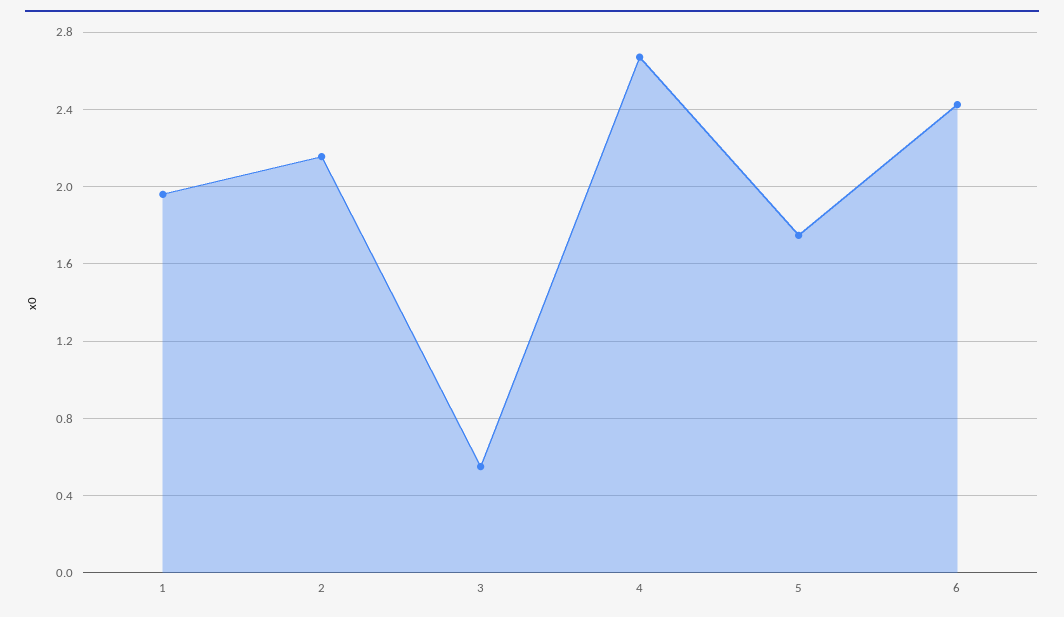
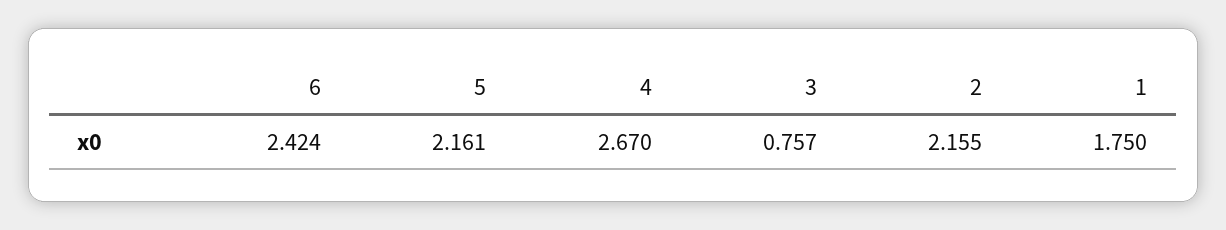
  {
-   "1": 1.95,
+   "1": 1.75,
    "2": 2.155,
-   "3": 0.55,
+   "3": 0.757,
    "4": 2.67,
-   "5": 1.75,
+   "5": 2.161,
    "6": 2.424
  }

